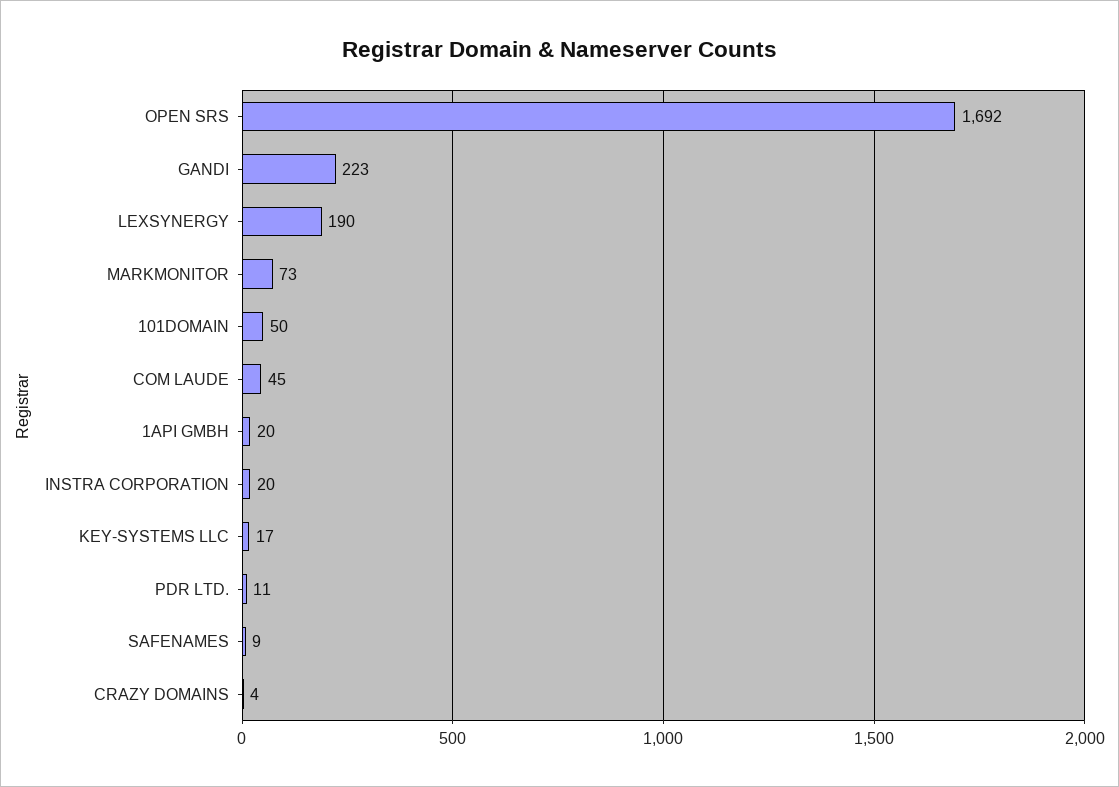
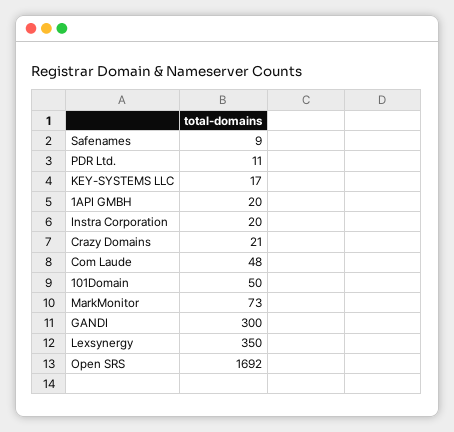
  {
    "OPEN SRS": 1692,
-   "GANDI": 223,
+   "GANDI": 300,
-   "LEXSYNERGY": 190,
+   "LEXSYNERGY": 350,
    "MARKMONITOR": 73,
    "101DOMAIN": 50,
-   "COM LAUDE": 45,
+   "COM LAUDE": 48,
    "1API GMBH": 20,
    "INSTRA CORPORATION": 20,
    "KEY-SYSTEMS LLC": 17,
    "PDR LTD.": 11,
    "SAFENAMES": 9,
-   "CRAZY DOMAINS": 4
+   "CRAZY DOMAINS": 21
  }

